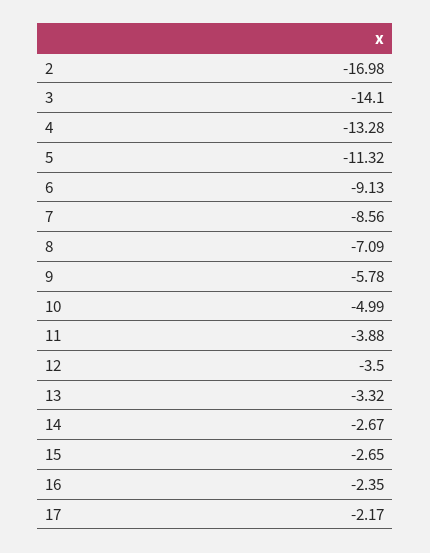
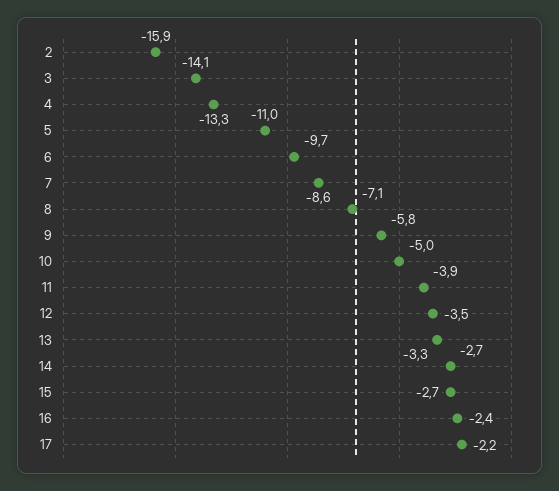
  {
-   "2": -16.98,
+   "2": -15.9,
    "3": -14.1,
    "4": -13.28,
-   "5": -11.32,
+   "5": -11,
-   "6": -9.13,
+   "6": -9.7,
    "7": -8.56,
    "8": -7.09,
    "9": -5.78,
    "10": -4.99,
    "11": -3.88,
    "12": -3.5,
    "13": -3.32,
    "14": -2.67,
    "15": -2.65,
    "16": -2.35,
    "17": -2.17
  }

